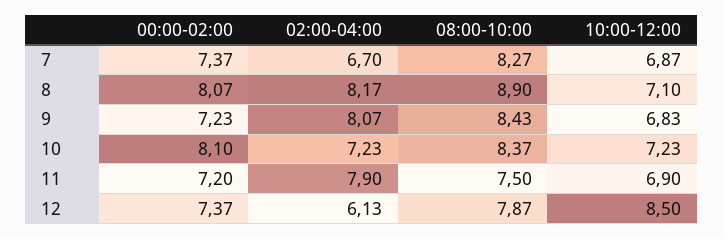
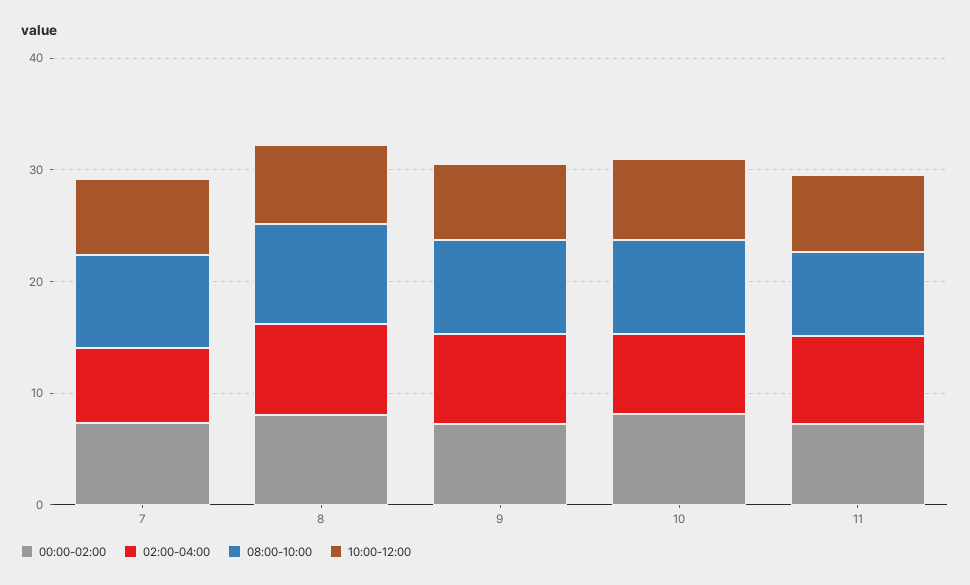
  {
    "00:00-02:00": {
      "7": 7.37,
      "8": 8.07,
      "9": 7.23,
      "10": 8.1,
-     "11": 7.2,
+     "11": 7.2
-     "12": 7.37
    },
    "02:00-04:00": {
      "7": 6.7,
      "8": 8.17,
      "9": 8.07,
      "10": 7.23,
-     "11": 7.9,
+     "11": 7.9
-     "12": 6.13
    },
    "08:00-10:00": {
      "7": 8.27,
      "8": 8.9,
      "9": 8.43,
      "10": 8.37,
-     "11": 7.5,
+     "11": 7.5
-     "12": 7.87
    },
    "10:00-12:00": {
      "7": 6.87,
      "8": 7.1,
      "9": 6.83,
      "10": 7.23,
-     "11": 6.9,
+     "11": 6.9
-     "12": 8.5
    }
  }

